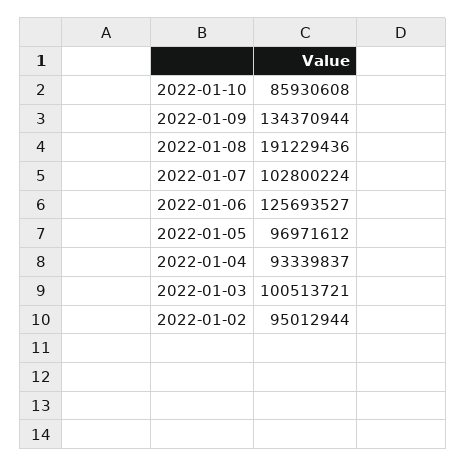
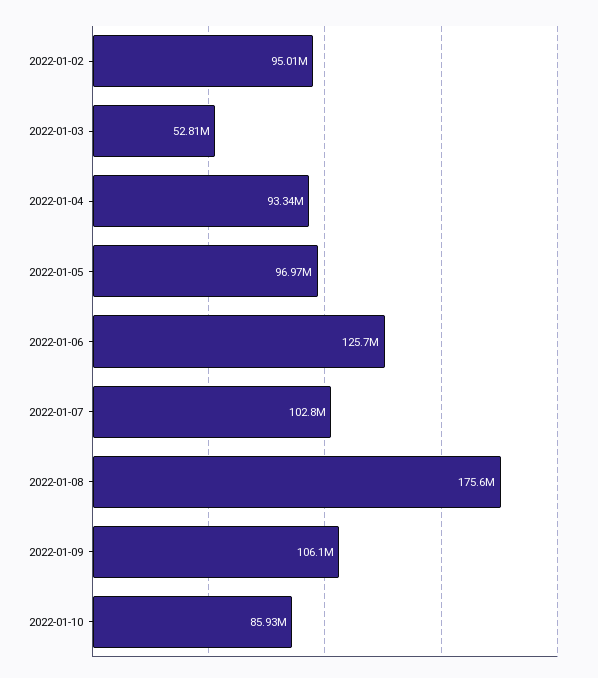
  {
    "2022-01-10": 85930608,
-   "2022-01-09": 134370944,
+   "2022-01-09": 106100000,
-   "2022-01-08": 191229436,
+   "2022-01-08": 175600000,
    "2022-01-07": 102800224,
    "2022-01-06": 125693527,
    "2022-01-05": 96971612,
    "2022-01-04": 93339837,
-   "2022-01-03": 100513721,
+   "2022-01-03": 52810000,
    "2022-01-02": 95012944
  }

